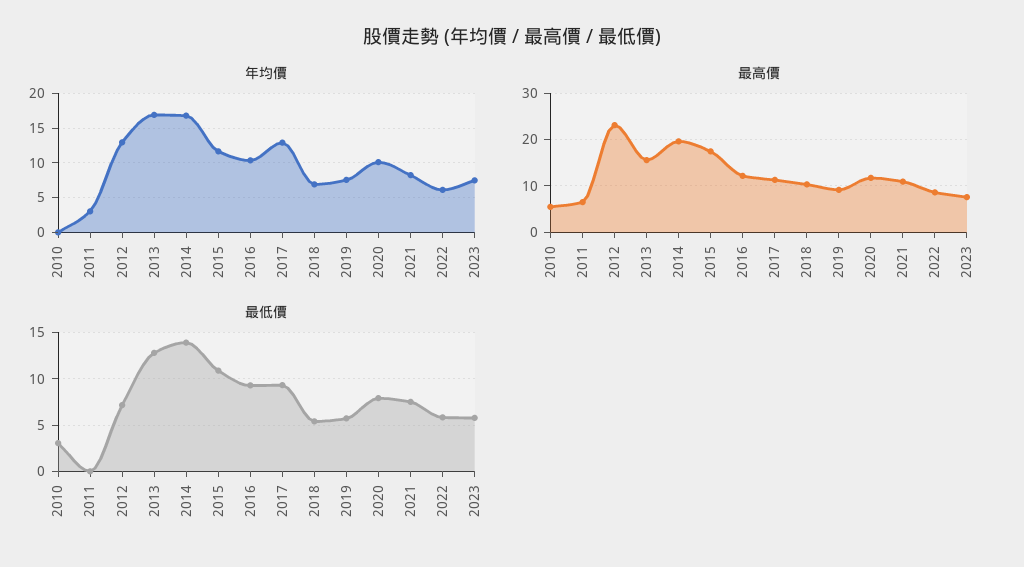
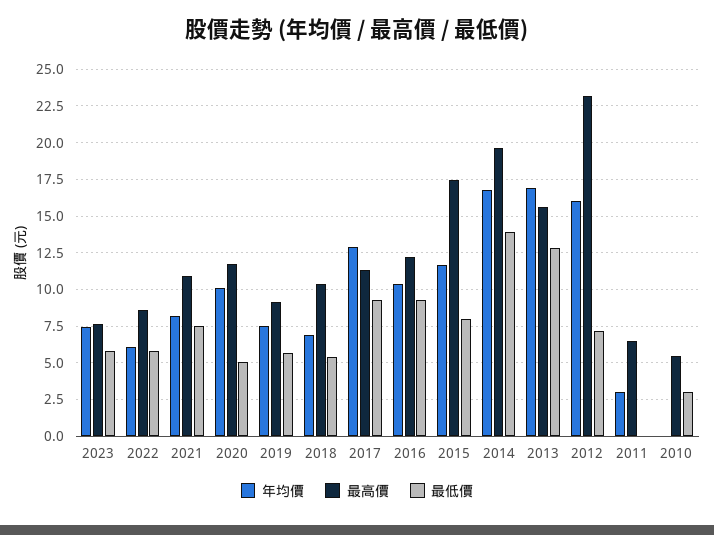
  {
    "年均價": {
      "2010": 0,
      "2011": 3,
-     "2012": 13,
+     "2012": 16,
      "2013": 17,
      "2014": 17,
      "2015": 11.5,
      "2016": 10.5,
      "2017": 13,
      "2018": 7,
      "2019": 7.5,
      "2020": 10,
      "2021": 8,
      "2022": 6,
      "2023": 7.5
    },
    "最高價": {
      "2010": 5.5,
      "2011": 6.5,
      "2012": 23,
      "2013": 15.5,
      "2014": 19.5,
      "2015": 17.5,
      "2016": 12,
      "2017": 11.5,
      "2018": 10.5,
      "2019": 9,
      "2020": 12,
      "2021": 11,
      "2022": 8.5,
      "2023": 7.5
    },
    "最低價": {
      "2010": 3,
      "2011": 0,
      "2012": 7,
      "2013": 13,
      "2014": 14,
-     "2015": 11,
+     "2015": 8,
      "2016": 9.5,
      "2017": 9.5,
      "2018": 5.5,
      "2019": 5.5,
-     "2020": 8,
+     "2020": 5,
      "2021": 7.5,
      "2022": 6,
      "2023": 6
    }
  }

